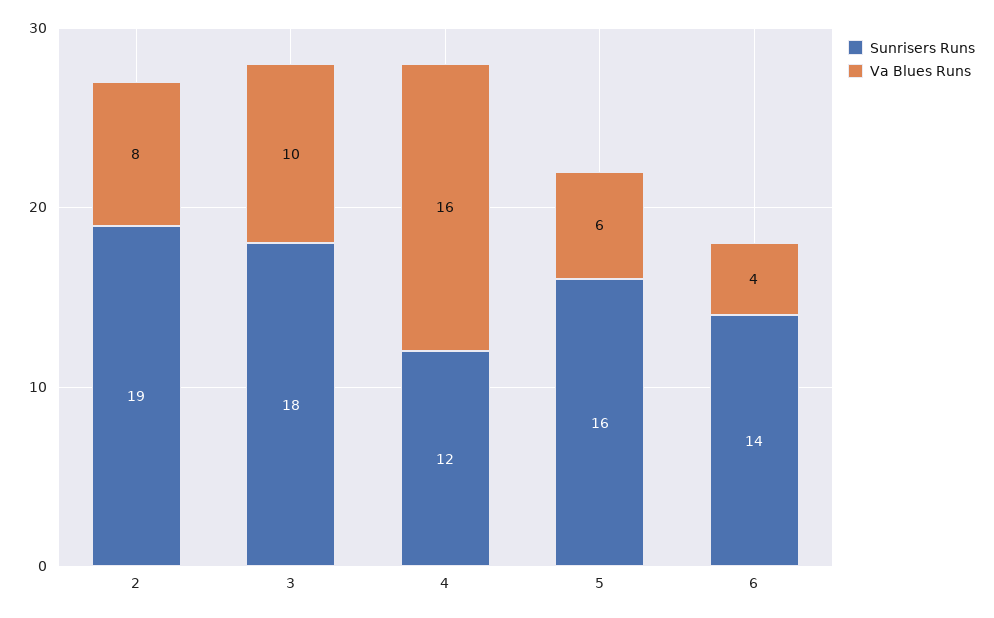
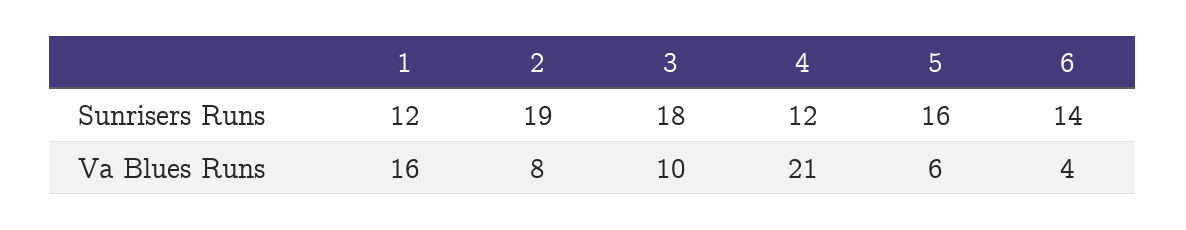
  {
    "Sunrisers Runs": {
      "2": 19,
      "3": 18,
      "4": 12,
      "5": 16,
-     "6": 14
+     "6": 14,
+     "1": 12
    },
    "Va Blues Runs": {
      "2": 8,
      "3": 10,
-     "4": 16,
+     "4": 21,
      "5": 6,
-     "6": 4
+     "6": 4,
+     "1": 16
    }
  }

